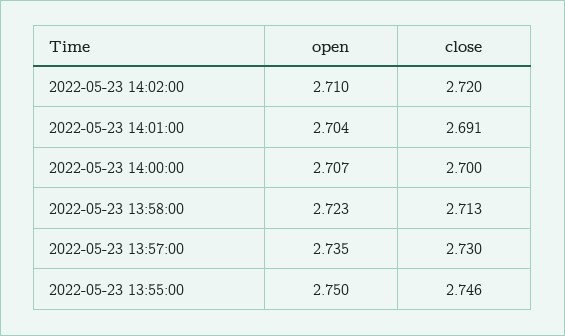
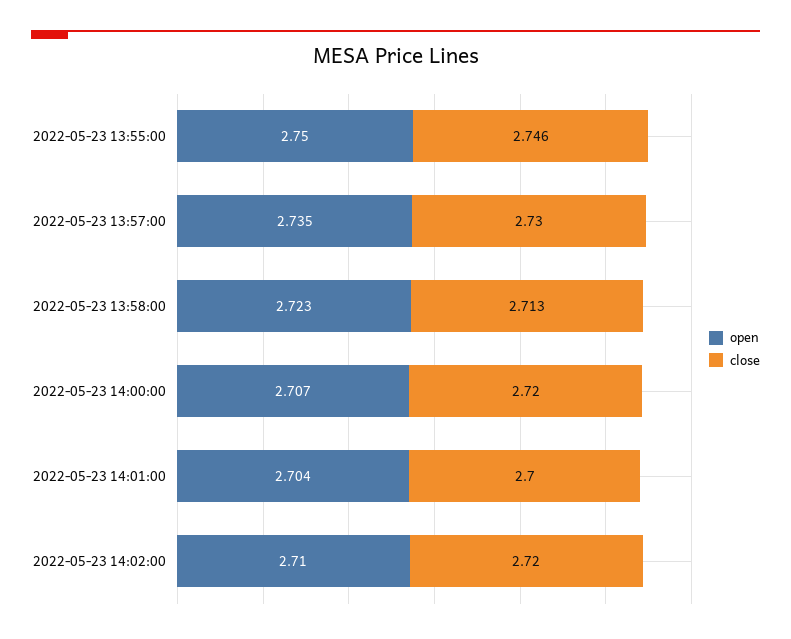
  {
    "open": {
      "2022-05-23 14:02:00": 2.71,
      "2022-05-23 14:01:00": 2.704,
      "2022-05-23 14:00:00": 2.707,
      "2022-05-23 13:58:00": 2.723,
      "2022-05-23 13:57:00": 2.735,
      "2022-05-23 13:55:00": 2.75
    },
    "close": {
      "2022-05-23 14:02:00": 2.72,
-     "2022-05-23 14:01:00": 2.691,
+     "2022-05-23 14:01:00": 2.7,
-     "2022-05-23 14:00:00": 2.7,
+     "2022-05-23 14:00:00": 2.72,
      "2022-05-23 13:58:00": 2.713,
      "2022-05-23 13:57:00": 2.73,
      "2022-05-23 13:55:00": 2.746
    }
  }

